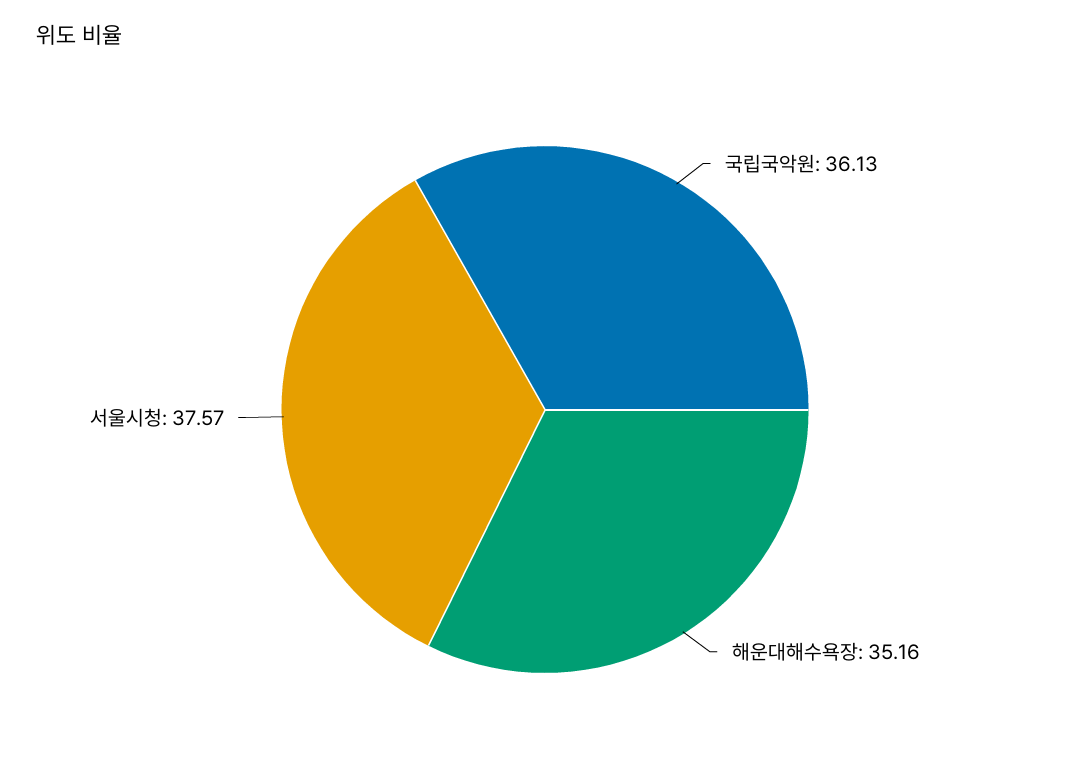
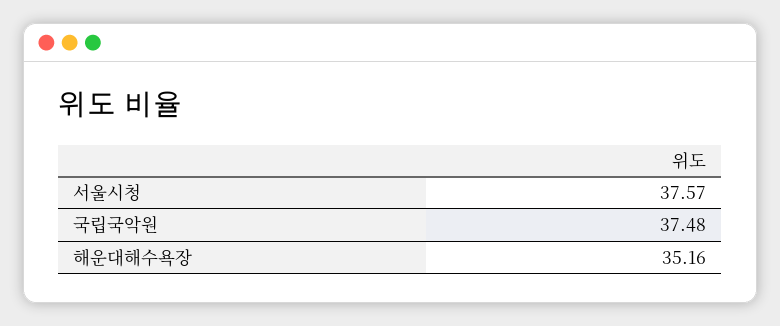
  {
-   "국립국악원": 36.13,
+   "국립국악원": 37.48,
    "해운대해수욕장": 35.16,
    "서울시청": 37.57
  }

